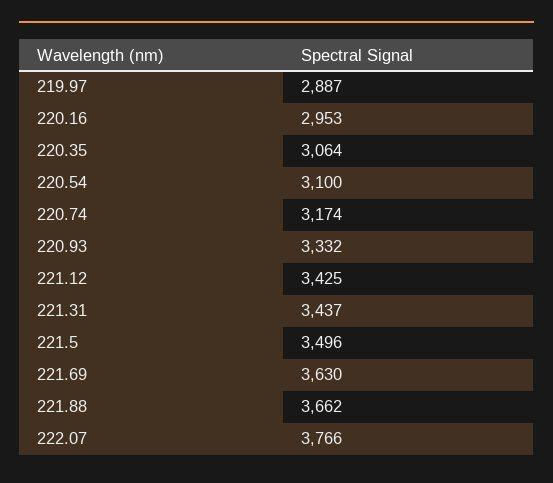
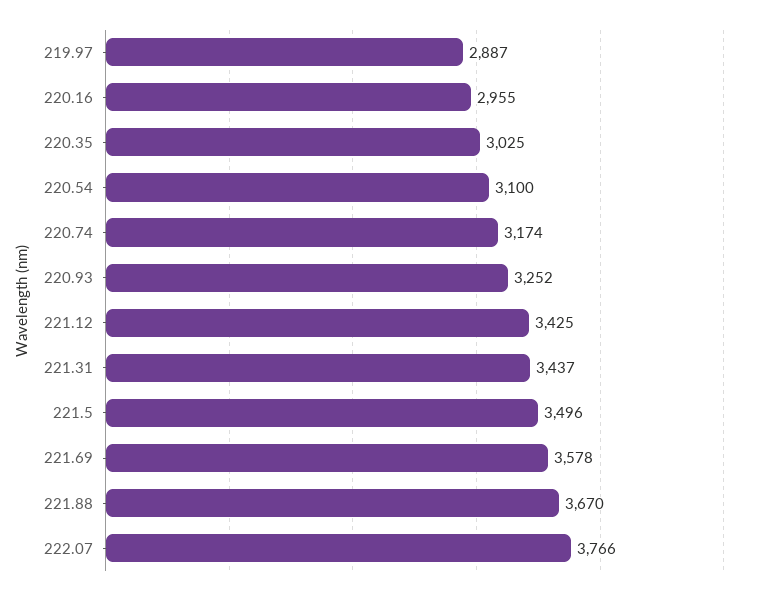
  {
    "219.97": 2887,
-   "220.16": 2953,
+   "220.16": 2955,
-   "220.35": 3064,
+   "220.35": 3025,
    "220.54": 3100,
    "220.74": 3174,
-   "220.93": 3332,
+   "220.93": 3252,
    "221.12": 3425,
    "221.31": 3437,
    "221.5": 3496,
-   "221.69": 3630,
+   "221.69": 3578,
-   "221.88": 3662,
+   "221.88": 3670,
    "222.07": 3766
  }

